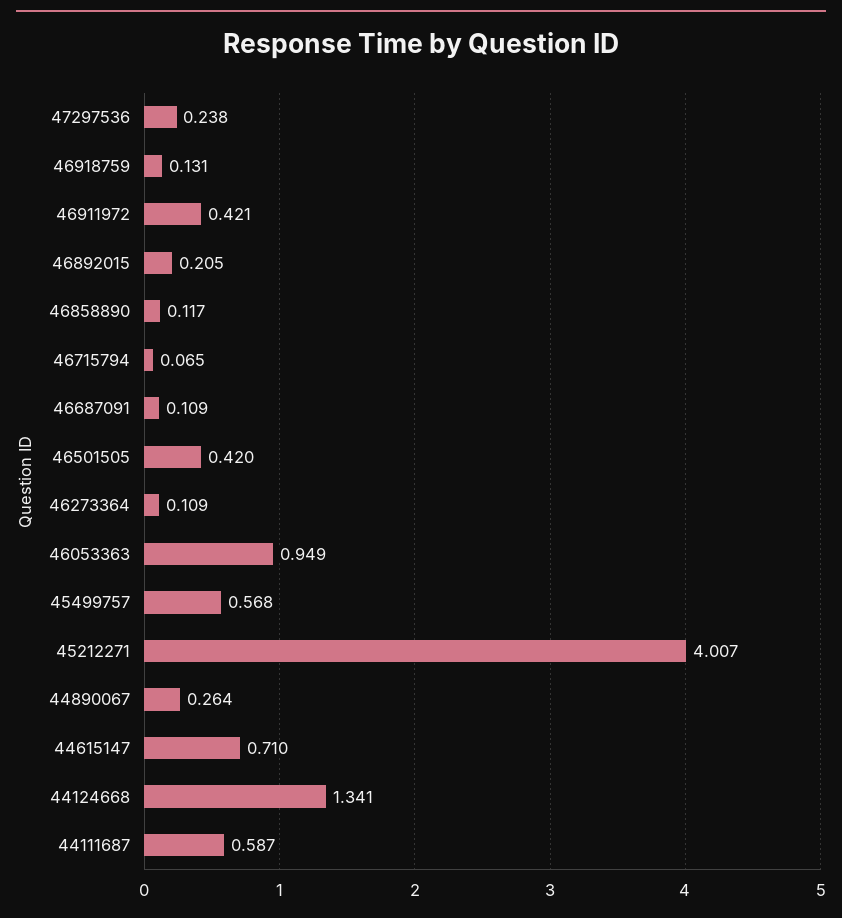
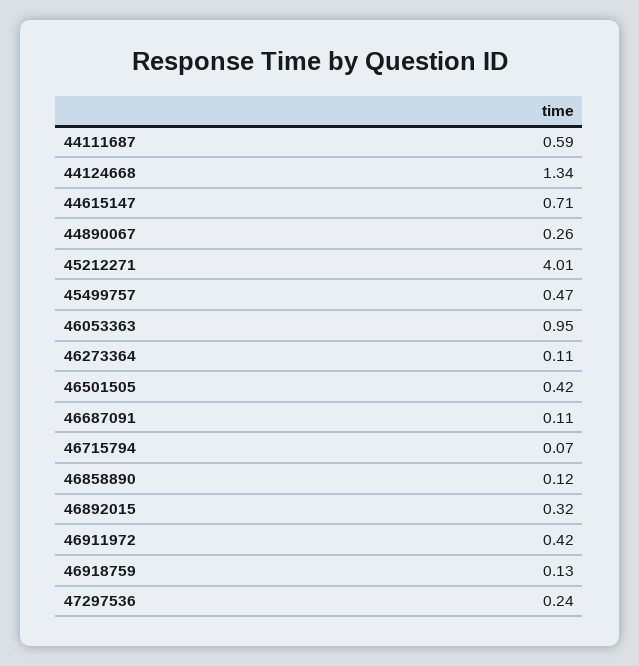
  {
    "47297536": 0.238,
    "46918759": 0.131,
    "46911972": 0.421,
-   "46892015": 0.205,
+   "46892015": 0.32,
    "46858890": 0.117,
    "46715794": 0.065,
    "46687091": 0.109,
    "46501505": 0.42,
    "46273364": 0.109,
    "46053363": 0.949,
-   "45499757": 0.568,
+   "45499757": 0.47,
    "45212271": 4.007,
    "44890067": 0.264,
    "44615147": 0.71,
    "44124668": 1.341,
    "44111687": 0.587
  }

